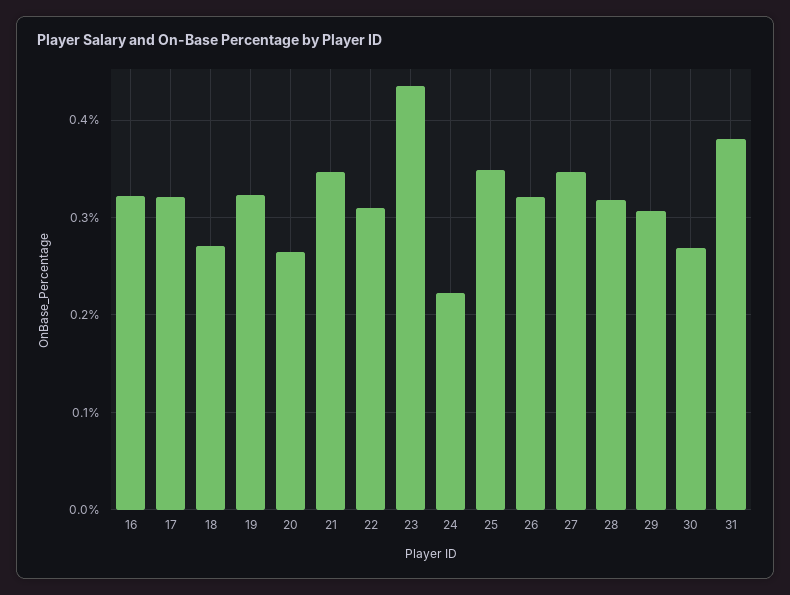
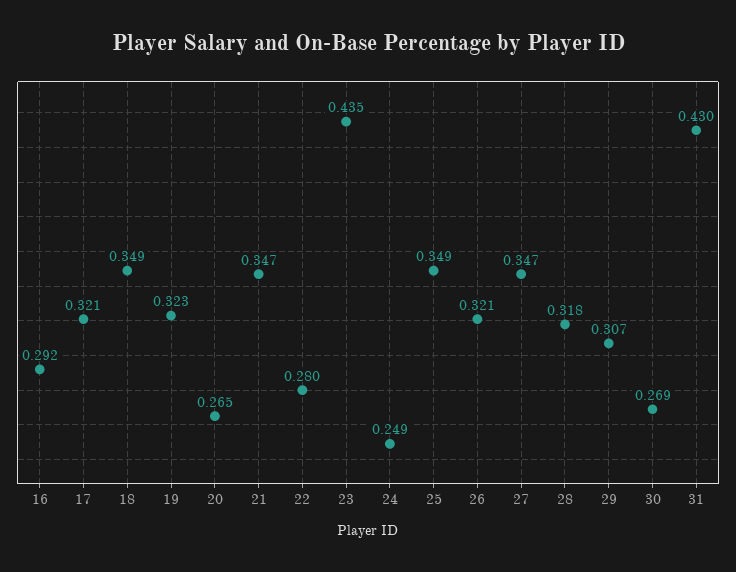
  {
-   "16": 0.32,
+   "16": 0.292,
    "17": 0.321,
-   "18": 0.27,
+   "18": 0.349,
    "19": 0.323,
    "20": 0.265,
    "21": 0.347,
-   "22": 0.31,
+   "22": 0.28,
    "23": 0.435,
-   "24": 0.22,
+   "24": 0.249,
    "25": 0.349,
    "26": 0.321,
    "27": 0.347,
    "28": 0.318,
    "29": 0.307,
    "30": 0.269,
-   "31": 0.38
+   "31": 0.43
  }

